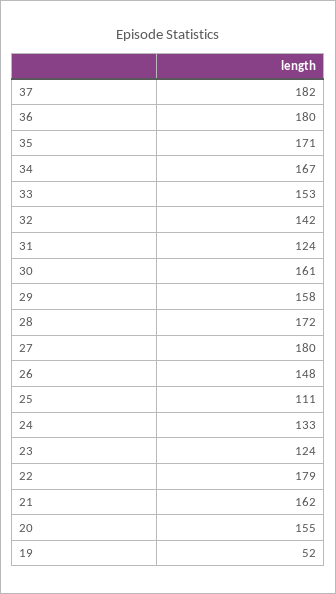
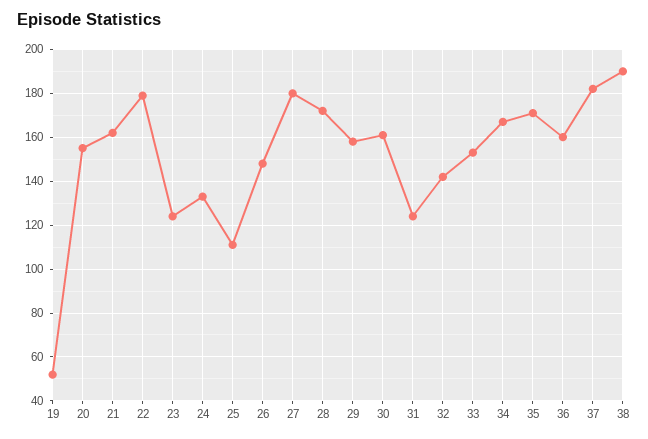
  {
    "37": 182,
-   "36": 180,
+   "36": 160,
    "35": 171,
    "34": 167,
    "33": 153,
    "32": 142,
    "31": 124,
    "30": 161,
    "29": 158,
    "28": 172,
    "27": 180,
    "26": 148,
    "25": 111,
    "24": 133,
    "23": 124,
    "22": 179,
    "21": 162,
    "20": 155,
-   "19": 52
+   "19": 52,
+   "38": 190
  }

